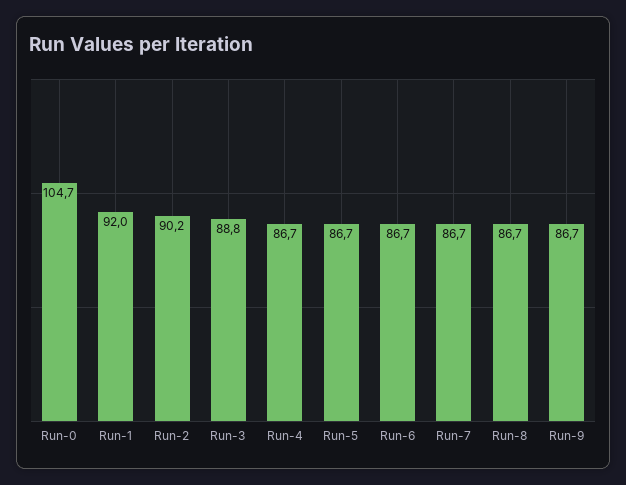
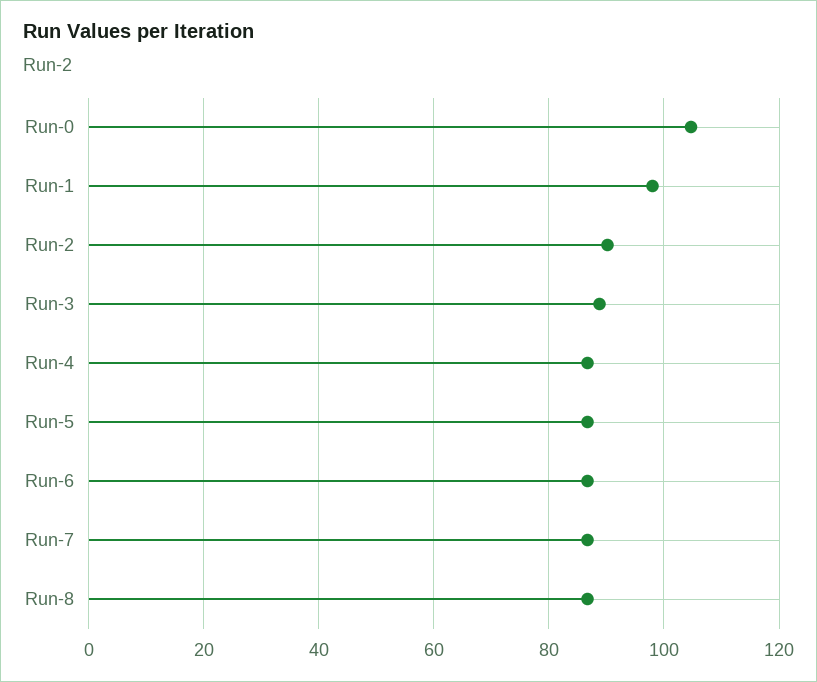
  {
    "Run-0": 104.7,
-   "Run-1": 92,
+   "Run-1": 98,
    "Run-2": 90.2,
    "Run-3": 88.8,
    "Run-4": 86.7,
    "Run-5": 86.7,
    "Run-6": 86.7,
    "Run-7": 86.7,
-   "Run-8": 86.7,
+   "Run-8": 86.7
-   "Run-9": 86.7
  }

